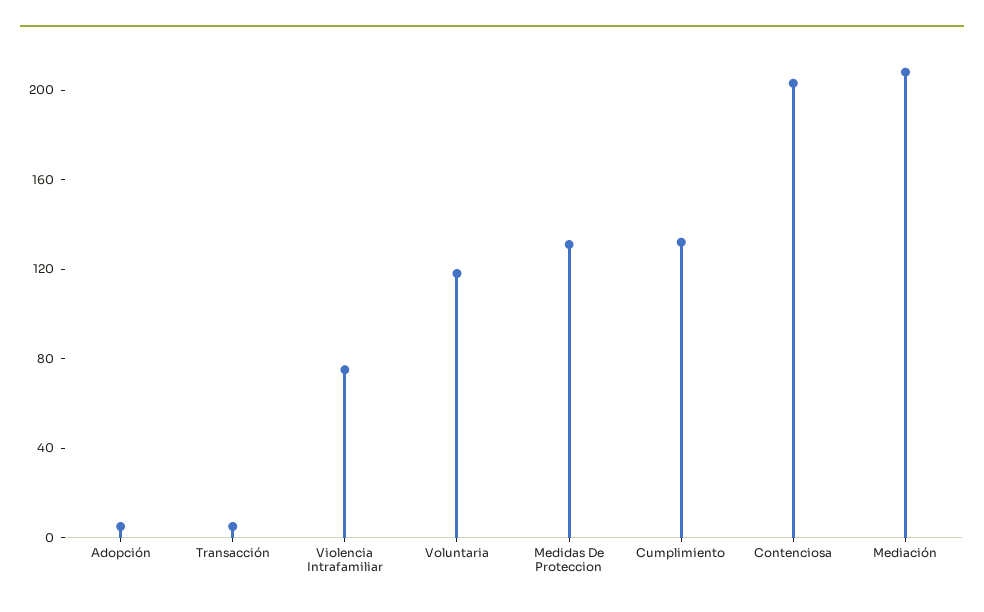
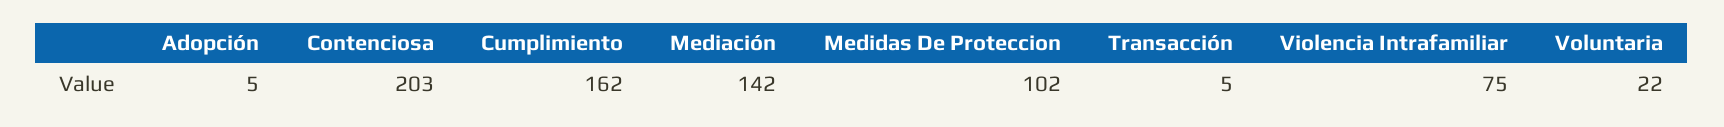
  {
    "Adopción": 5,
    "Transacción": 5,
    "Violencia Intrafamiliar": 75,
-   "Voluntaria": 120,
+   "Voluntaria": 22,
-   "Medidas De Proteccion": 130,
+   "Medidas De Proteccion": 102,
-   "Cumplimiento": 130,
+   "Cumplimiento": 162,
    "Contenciosa": 203,
-   "Mediación": 210
+   "Mediación": 142
  }

